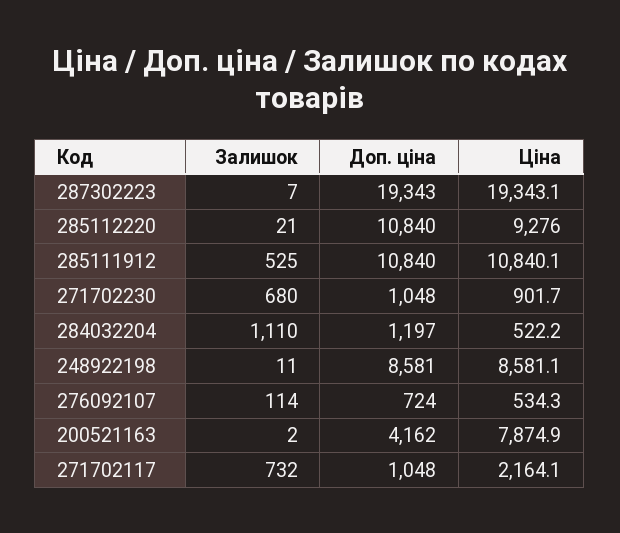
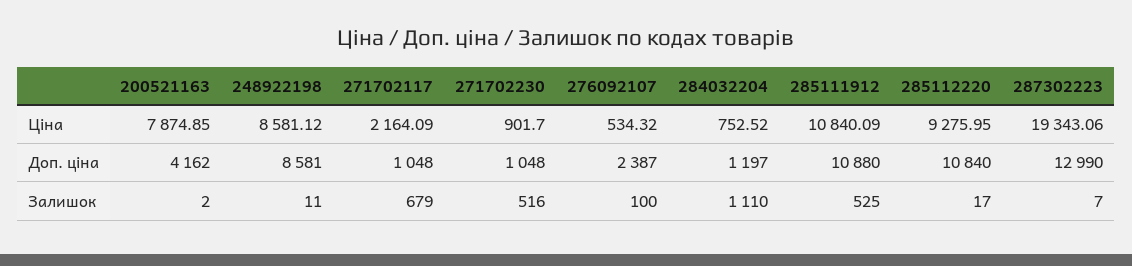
  {
    "Залишок": {
      "287302223": 7,
-     "285112220": 21,
+     "285112220": 17,
      "285111912": 525,
-     "271702230": 680,
+     "271702230": 516,
      "284032204": 1110,
      "248922198": 11,
-     "276092107": 114,
+     "276092107": 100,
      "200521163": 2,
-     "271702117": 732
+     "271702117": 679
    },
    "Доп. ціна": {
-     "287302223": 19343,
+     "287302223": 12990,
      "285112220": 10840,
-     "285111912": 10840,
+     "285111912": 10880,
      "271702230": 1048,
      "284032204": 1197,
      "248922198": 8581,
-     "276092107": 724,
+     "276092107": 2387,
      "200521163": 4162,
      "271702117": 1048
    },
    "Ціна": {
      "287302223": 19343.06,
      "285112220": 9275.95,
      "285111912": 10840.09,
      "271702230": 901.7,
-     "284032204": 522.2,
+     "284032204": 752.52,
      "248922198": 8581.12,
      "276092107": 534.32,
      "200521163": 7874.85,
      "271702117": 2164.09
    }
  }

